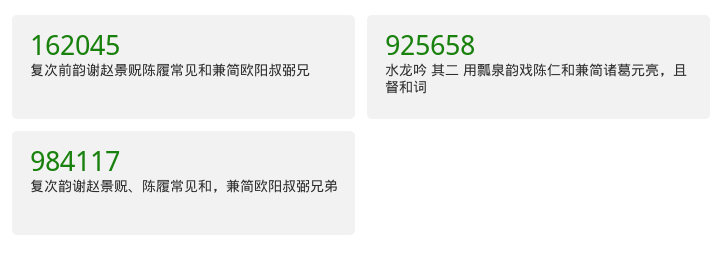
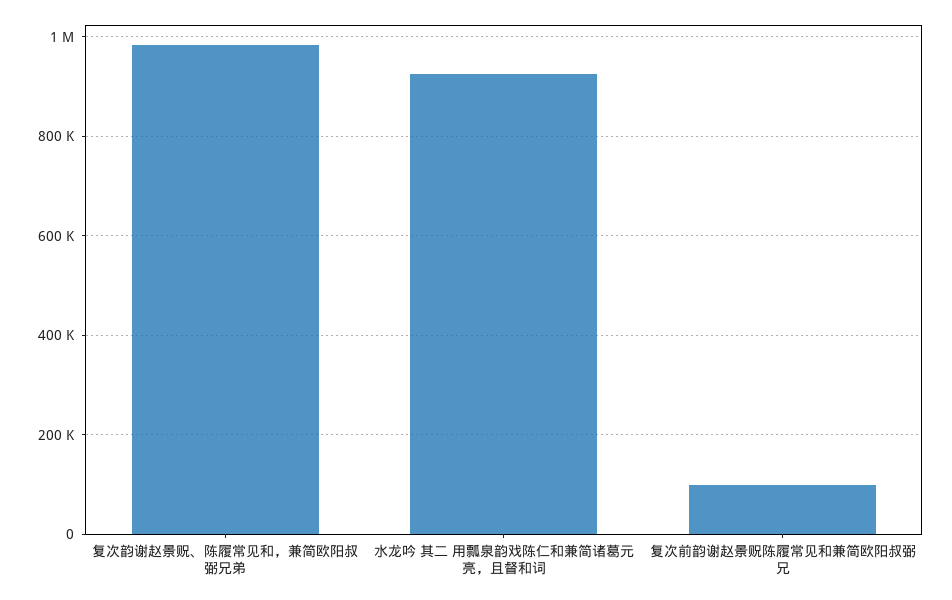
  {
-   "复次前韵谢赵景贶陈履常见和兼简欧阳叔弼兄": 162045,
+   "复次前韵谢赵景贶陈履常见和兼简欧阳叔弼兄": 100000,
    "水龙吟 其二 用瓢泉韵戏陈仁和兼简诸葛元亮，且督和词": 925658,
    "复次韵谢赵景贶、陈履常见和，兼简欧阳叔弼兄弟": 984117
  }

